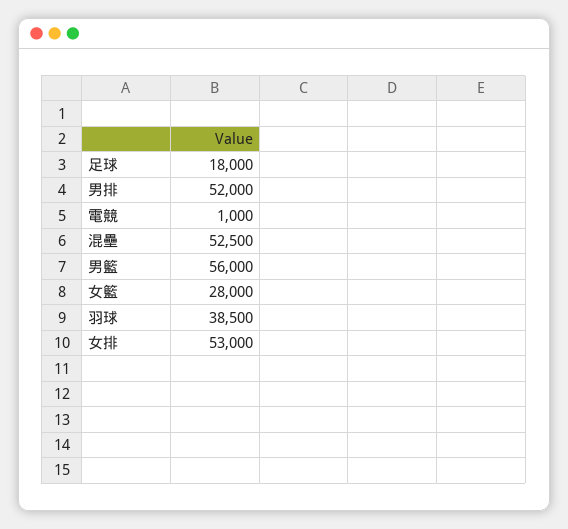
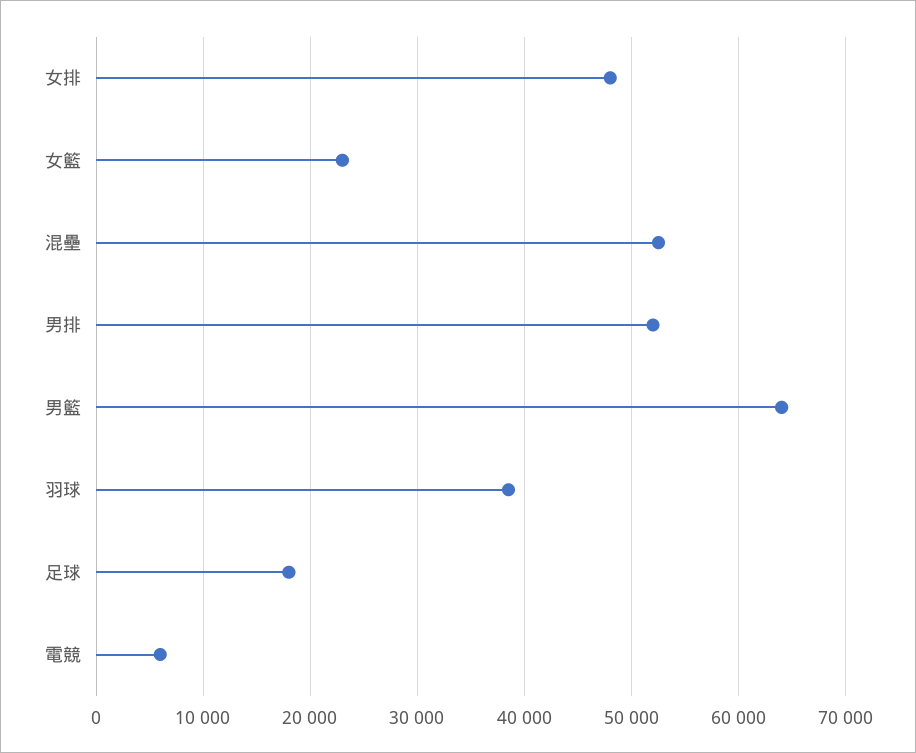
  {
    "足球": 18000,
    "男排": 52000,
-   "電競": 1000,
+   "電競": 6000,
    "混壘": 52500,
-   "男籃": 56000,
+   "男籃": 64000,
-   "女籃": 28000,
+   "女籃": 23000,
    "羽球": 38500,
-   "女排": 53000
+   "女排": 48000
  }

